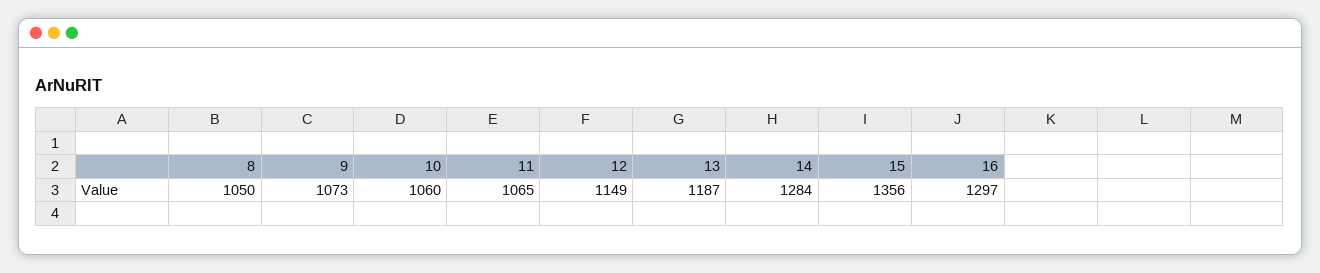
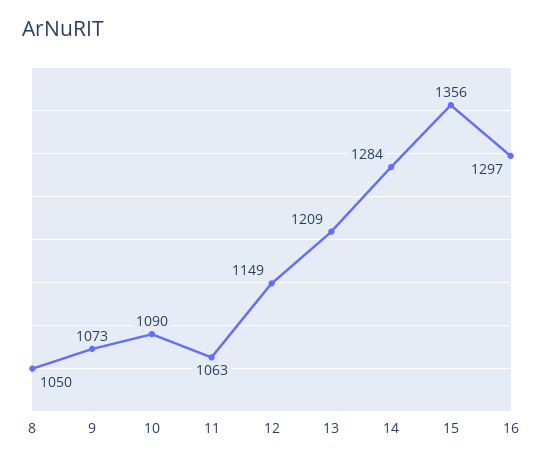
  {
    "8": 1050,
    "9": 1073,
-   "10": 1060,
+   "10": 1090,
-   "11": 1065,
+   "11": 1063,
    "12": 1149,
-   "13": 1187,
+   "13": 1209,
    "14": 1284,
    "15": 1356,
    "16": 1297
  }

